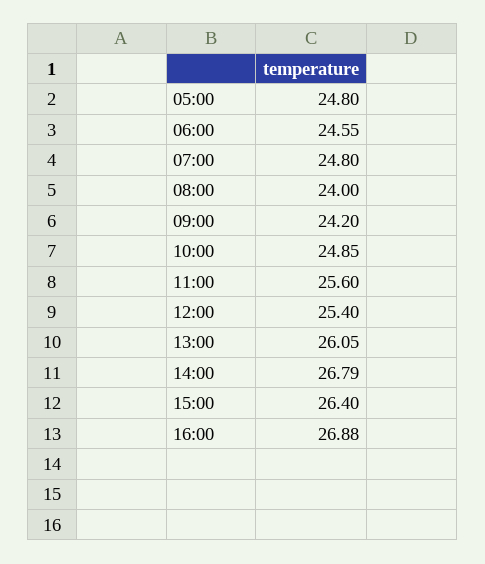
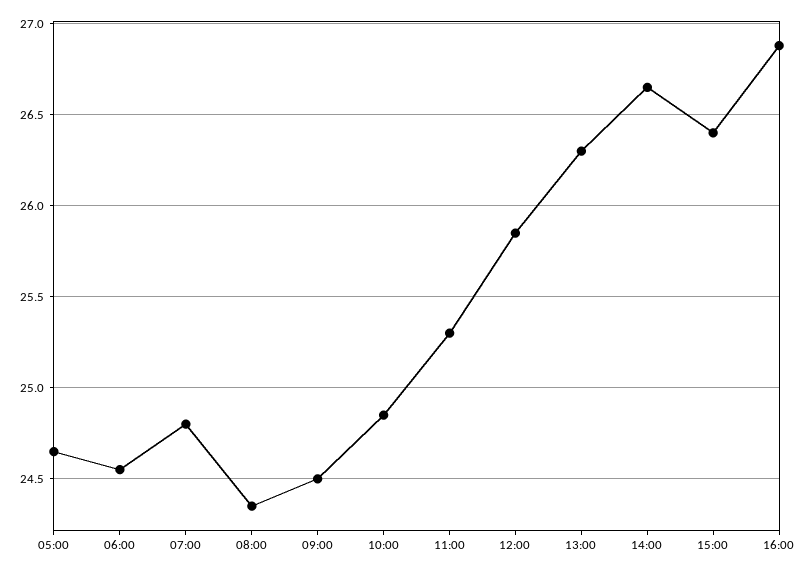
  {
-   "05:00": 24.8,
+   "05:00": 24.65,
    "06:00": 24.55,
    "07:00": 24.8,
-   "08:00": 24,
+   "08:00": 24.35,
-   "09:00": 24.2,
+   "09:00": 24.5,
    "10:00": 24.85,
-   "11:00": 25.6,
+   "11:00": 25.3,
-   "12:00": 25.4,
+   "12:00": 25.85,
-   "13:00": 26.05,
+   "13:00": 26.3,
-   "14:00": 26.79,
+   "14:00": 26.65,
    "15:00": 26.4,
    "16:00": 26.88
  }

